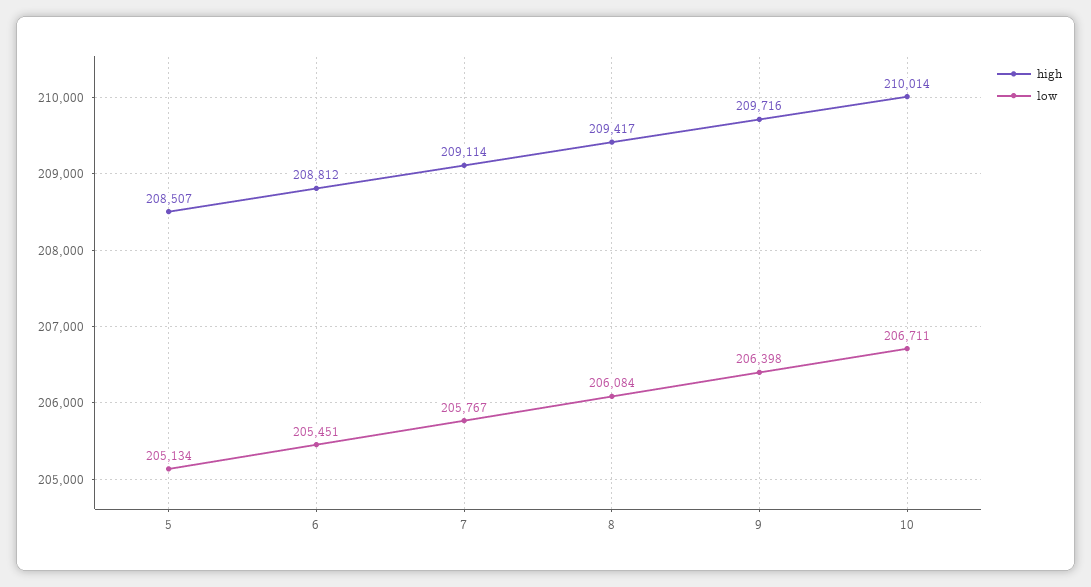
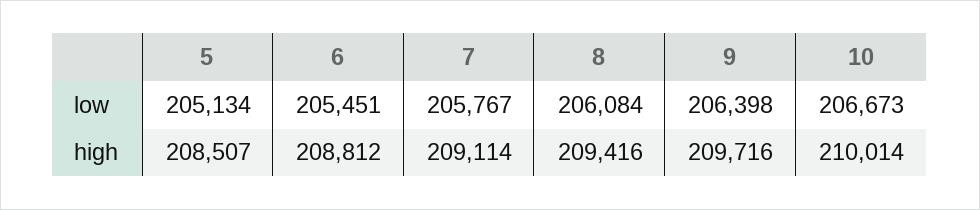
  {
    "high": {
      "5": 208507,
      "6": 208812,
      "7": 209114,
-     "8": 209417,
+     "8": 209416,
      "9": 209716,
      "10": 210014
    },
    "low": {
      "5": 205134,
      "6": 205451,
      "7": 205767,
      "8": 206084,
      "9": 206398,
-     "10": 206711
+     "10": 206673
    }
  }

